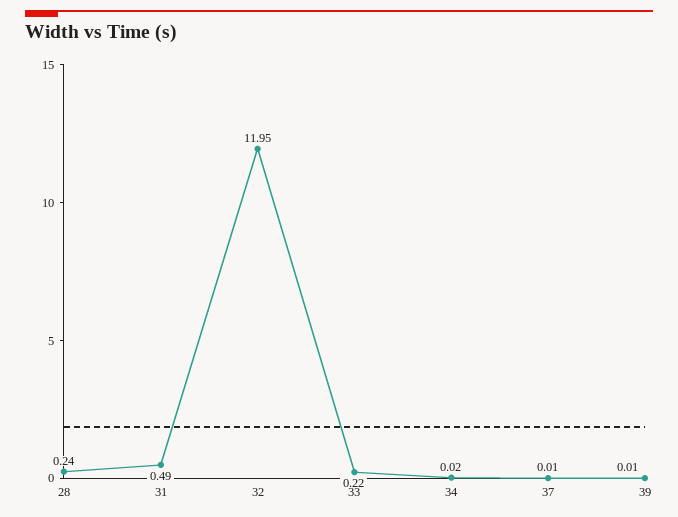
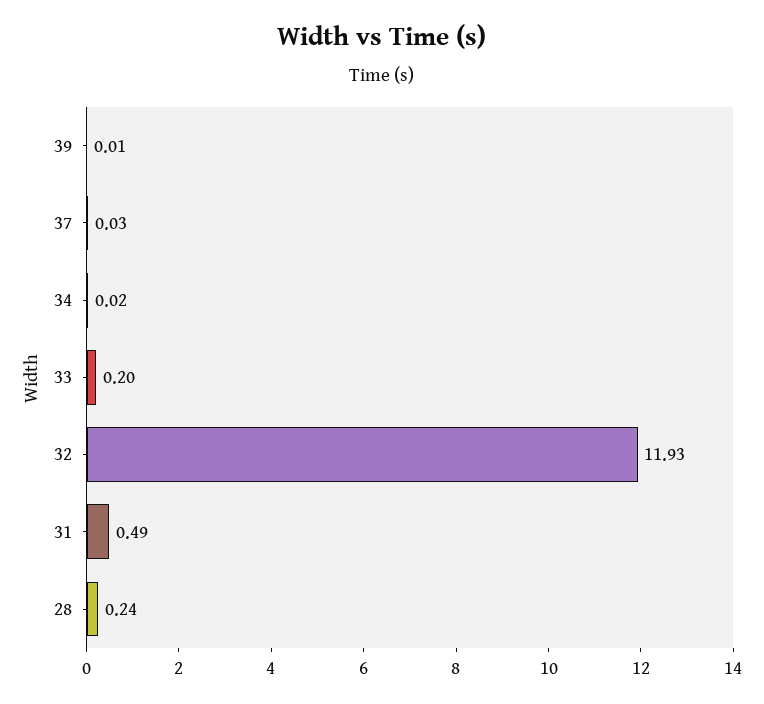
  {
    "28": 0.24,
    "31": 0.49,
-   "32": 11.95,
+   "32": 11.93,
-   "33": 0.22,
+   "33": 0.2,
    "34": 0.02,
-   "37": 0.01,
+   "37": 0.03,
    "39": 0.01
  }

